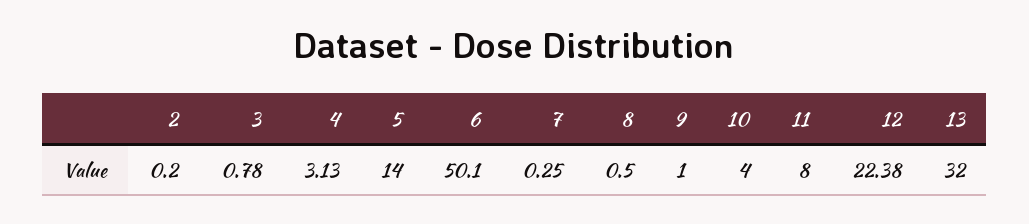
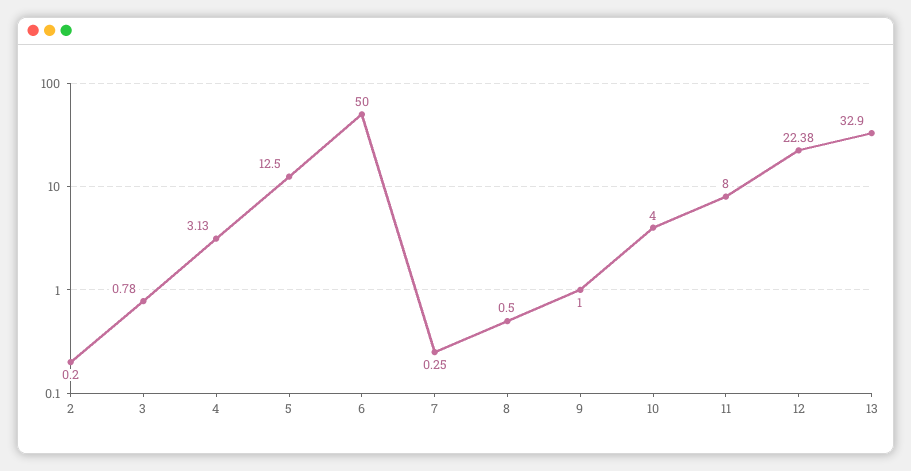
  {
    "2": 0.2,
    "3": 0.78,
    "4": 3.13,
-   "5": 14,
+   "5": 12.5,
-   "6": 50.1,
+   "6": 50,
    "7": 0.25,
    "8": 0.5,
    "9": 1,
    "10": 4,
    "11": 8,
    "12": 22.38,
-   "13": 32
+   "13": 32.9
  }

